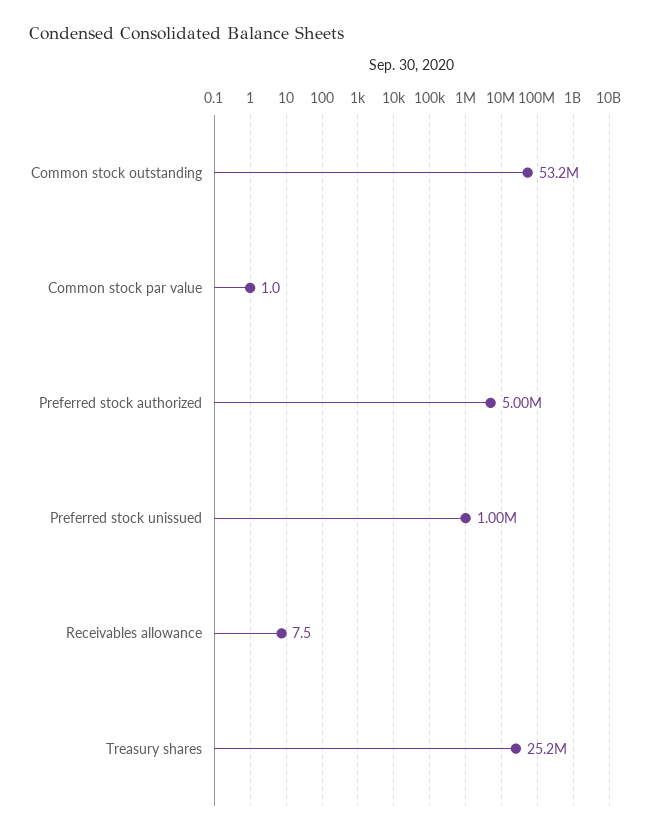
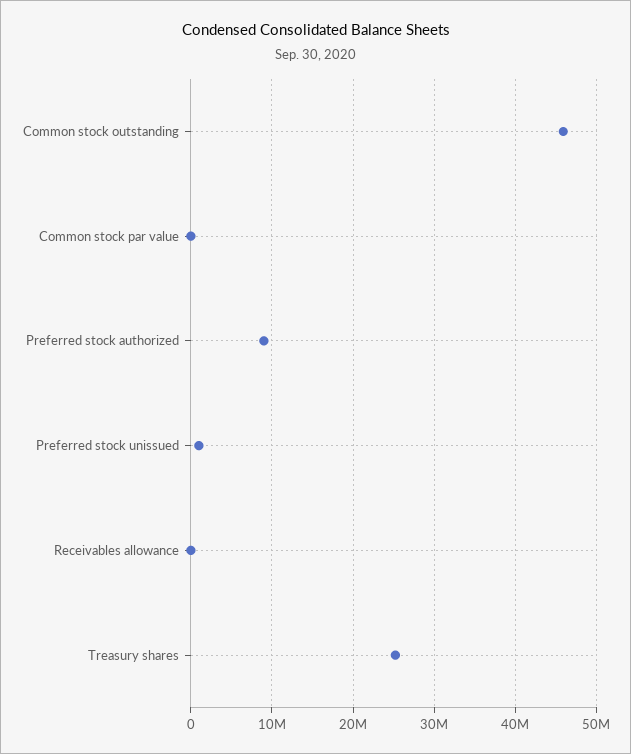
  {
-   "Common stock outstanding": 53200000,
+   "Common stock outstanding": 46000000,
    "Common stock par value": 1,
-   "Preferred stock authorized": 5000000,
+   "Preferred stock authorized": 9000000,
    "Preferred stock unissued": 1000000,
    "Receivables allowance": 7.5,
    "Treasury shares": 25200000
  }

